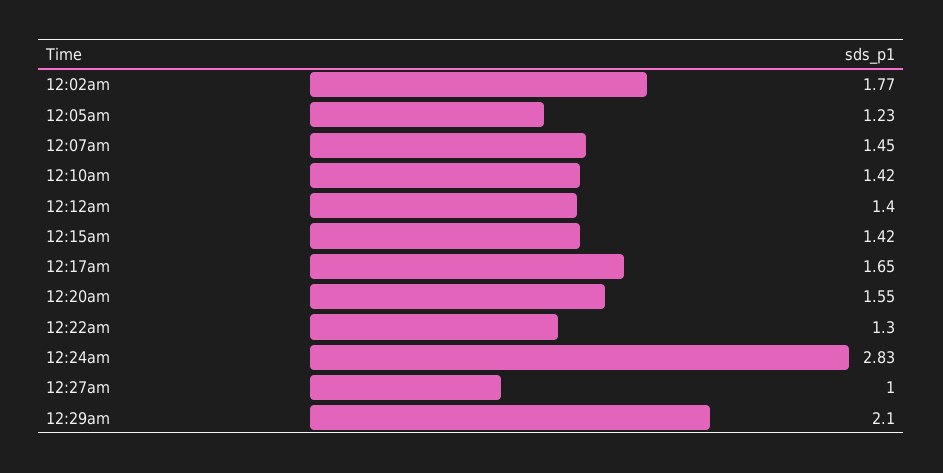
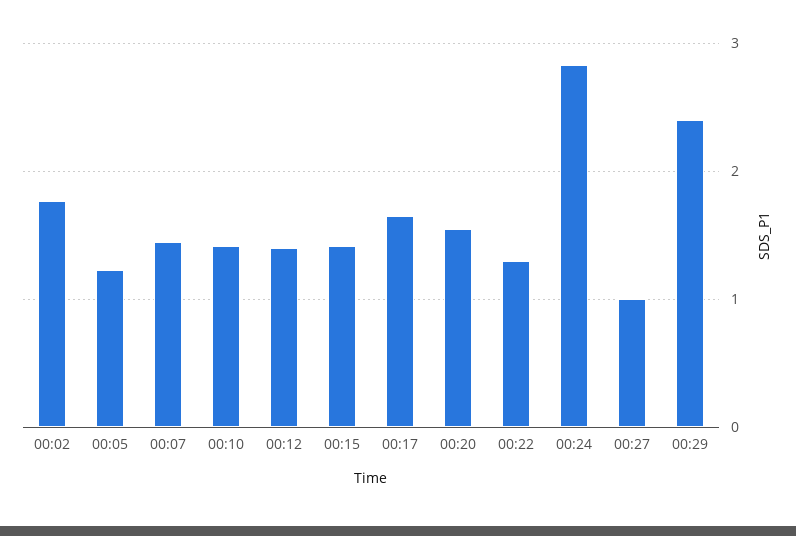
  {
    "12:02am": 1.77,
    "12:05am": 1.23,
    "12:07am": 1.45,
    "12:10am": 1.42,
    "12:12am": 1.4,
    "12:15am": 1.42,
    "12:17am": 1.65,
    "12:20am": 1.55,
    "12:22am": 1.3,
    "12:24am": 2.83,
    "12:27am": 1,
-   "12:29am": 2.1
+   "12:29am": 2.4
  }

